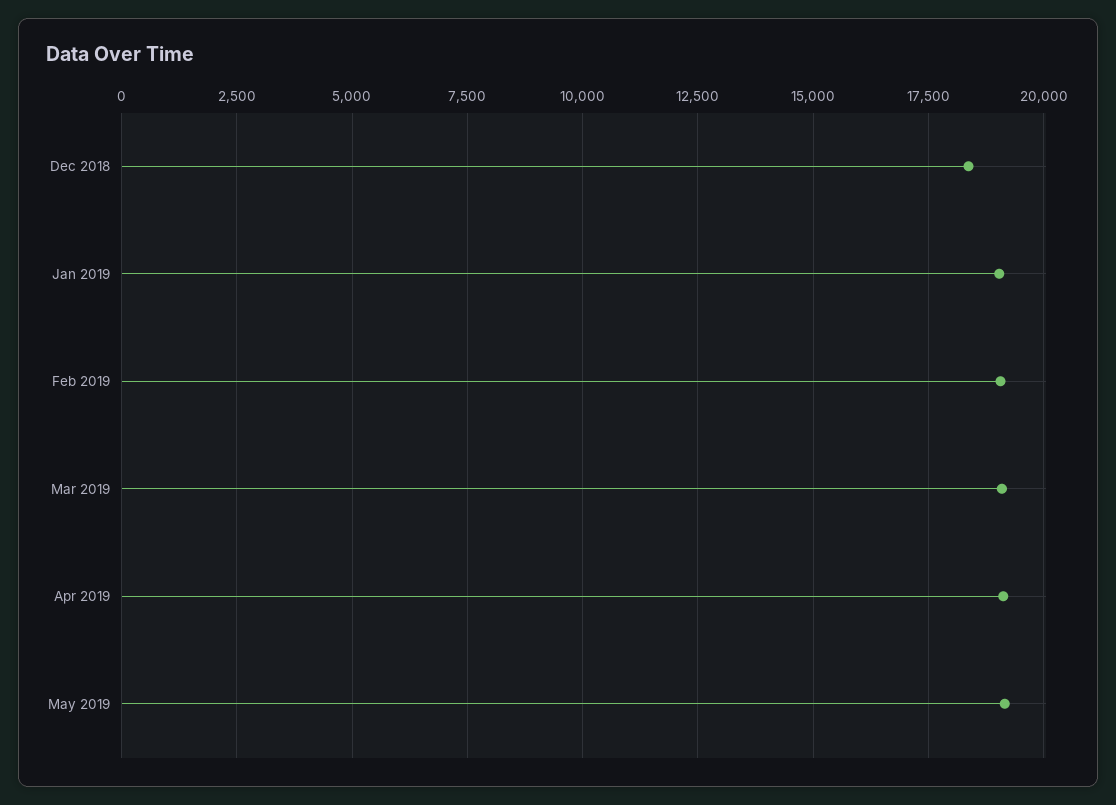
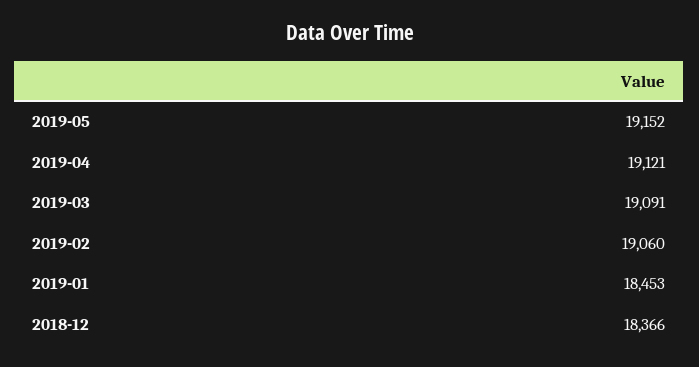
  {
    "Dec 2018": 18366,
-   "Jan 2019": 19000,
+   "Jan 2019": 18453,
    "Feb 2019": 19060,
    "Mar 2019": 19091,
    "Apr 2019": 19121,
    "May 2019": 19152
  }

